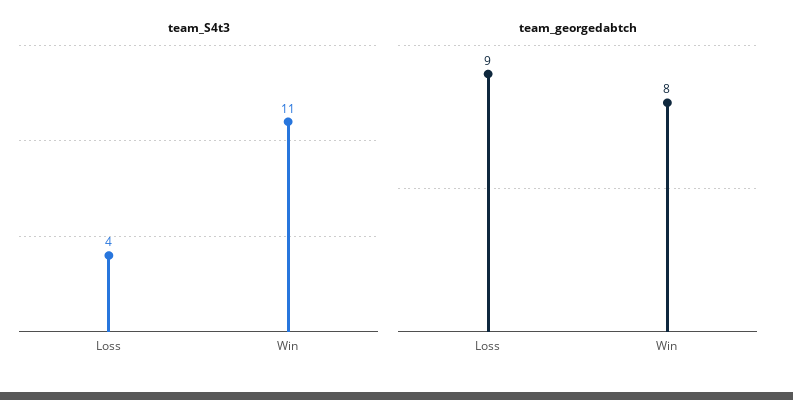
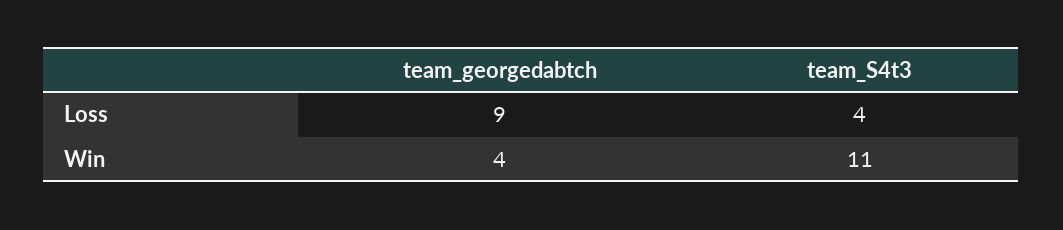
  {
    "team_S4t3": {
      "Loss": 4,
      "Win": 11
    },
    "team_georgedabtch": {
      "Loss": 9,
-     "Win": 8
+     "Win": 4
    }
  }

